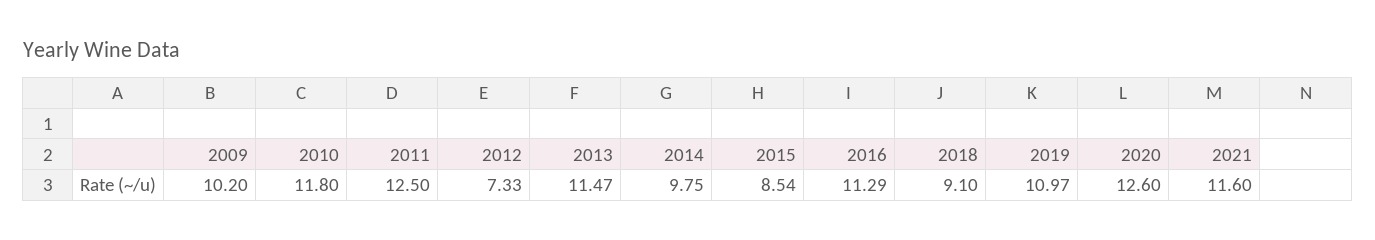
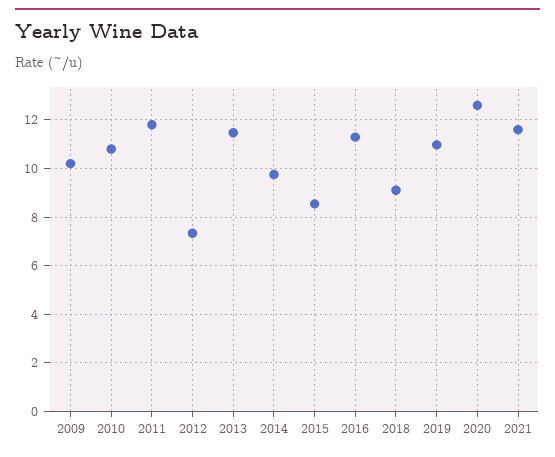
  {
    "2009": 10.2,
-   "2010": 11.8,
+   "2010": 10.75,
-   "2011": 12.5,
+   "2011": 11.75,
    "2012": 7.33,
    "2013": 11.47,
    "2014": 9.75,
    "2015": 8.54,
    "2016": 11.29,
    "2018": 9.1,
    "2019": 10.97,
    "2020": 12.6,
    "2021": 11.6
  }

